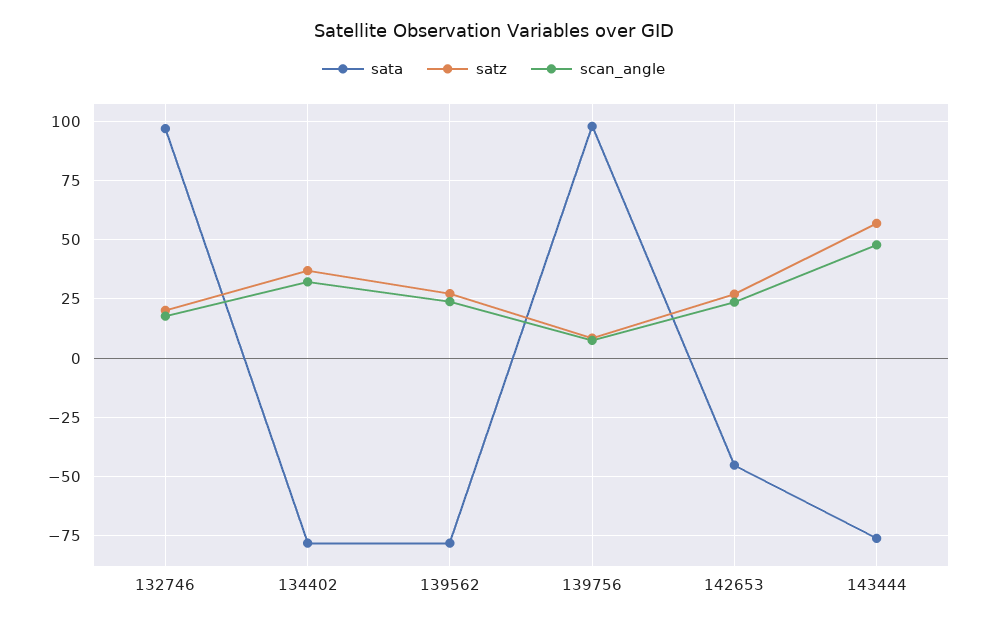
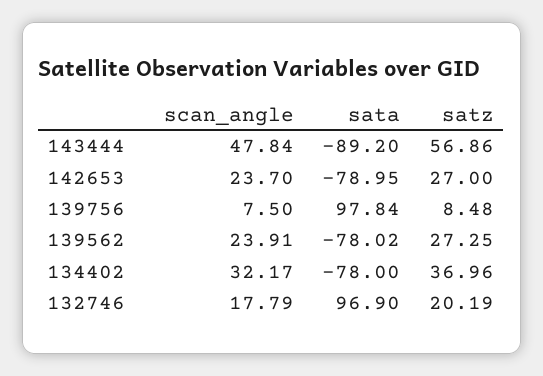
  {
    "sata": {
      "132746": 96.9,
      "134402": -78,
      "139562": -78.02,
      "139756": 97.84,
-     "142653": -45,
+     "142653": -78.95,
-     "143444": -75
+     "143444": -89.2
    },
    "satz": {
      "132746": 20.19,
      "134402": 36.96,
      "139562": 27.25,
      "139756": 8.48,
      "142653": 27,
      "143444": 56.86
    },
    "scan_angle": {
      "132746": 17.79,
      "134402": 32.17,
      "139562": 23.91,
      "139756": 7.5,
      "142653": 23.7,
      "143444": 47.84
    }
  }

